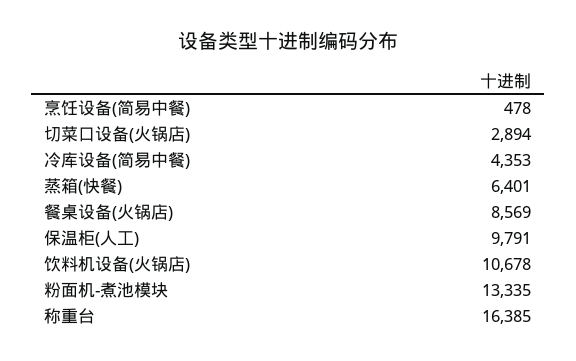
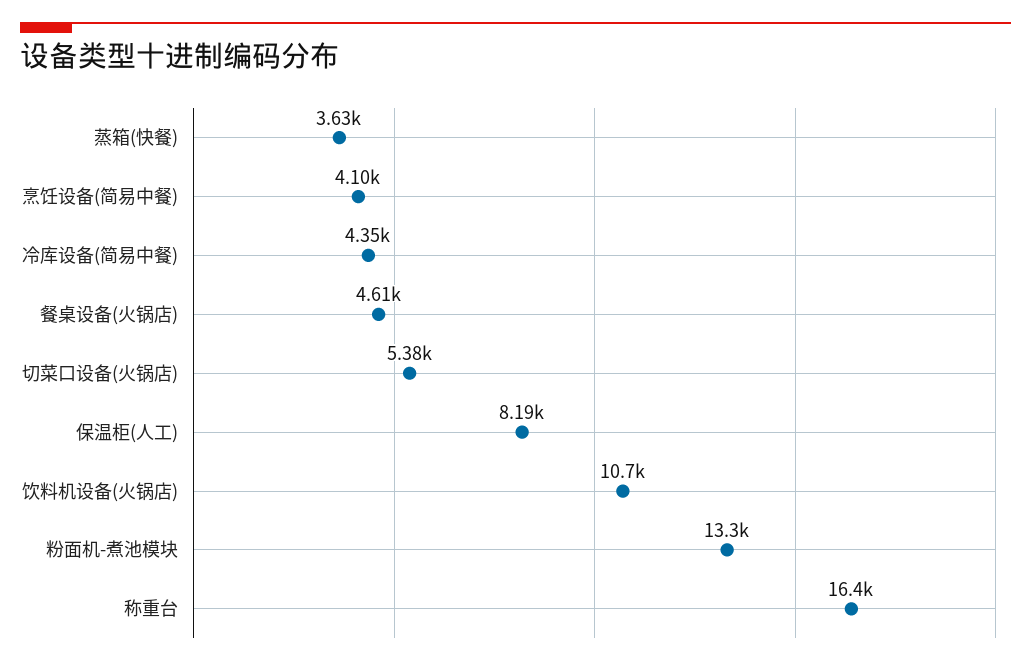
  {
-   "烹饪设备(简易中餐)": 478,
+   "烹饪设备(简易中餐)": 4100,
-   "切菜口设备(火锅店)": 2894,
+   "切菜口设备(火锅店)": 5380,
    "冷库设备(简易中餐)": 4353,
-   "蒸箱(快餐)": 6401,
+   "蒸箱(快餐)": 3630,
-   "餐桌设备(火锅店)": 8569,
+   "餐桌设备(火锅店)": 4610,
-   "保温柜(人工)": 9791,
+   "保温柜(人工)": 8190,
    "饮料机设备(火锅店)": 10678,
    "粉面机-煮池模块": 13335,
    "称重台": 16385
  }

